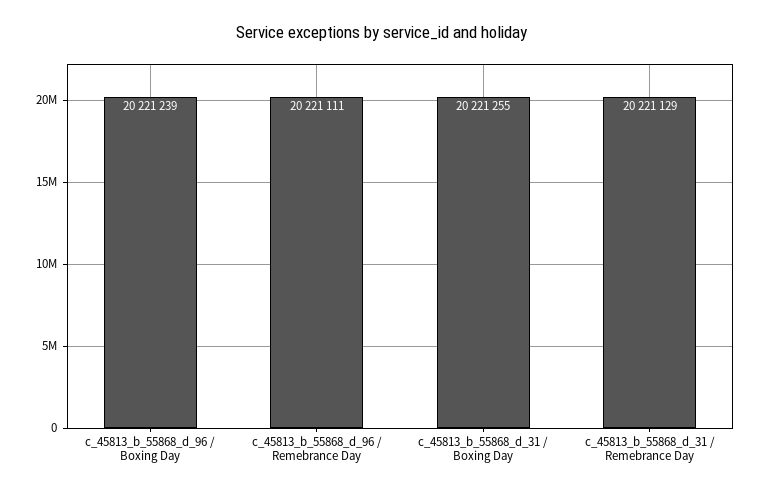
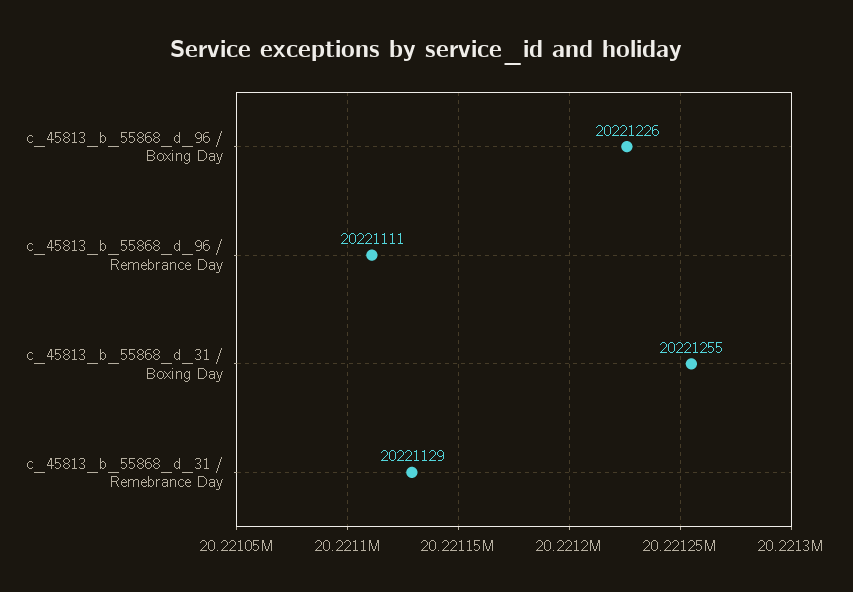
  {
-   "c_45813_b_55868_d_96 / Boxing Day": 20221239,
+   "c_45813_b_55868_d_96 / Boxing Day": 20221226,
    "c_45813_b_55868_d_96 / Remebrance Day": 20221111,
    "c_45813_b_55868_d_31 / Boxing Day": 20221255,
    "c_45813_b_55868_d_31 / Remebrance Day": 20221129
  }

